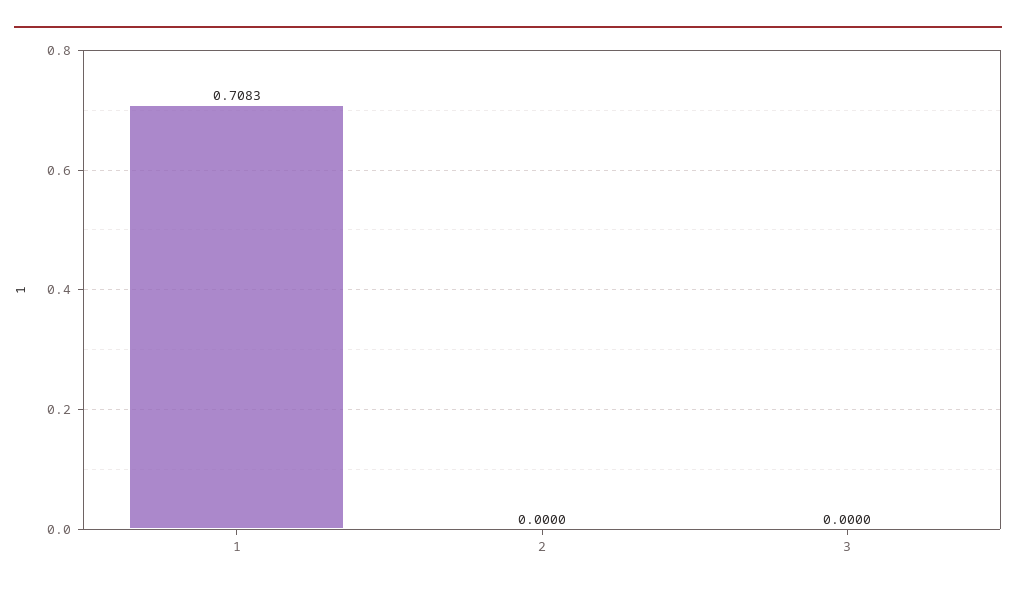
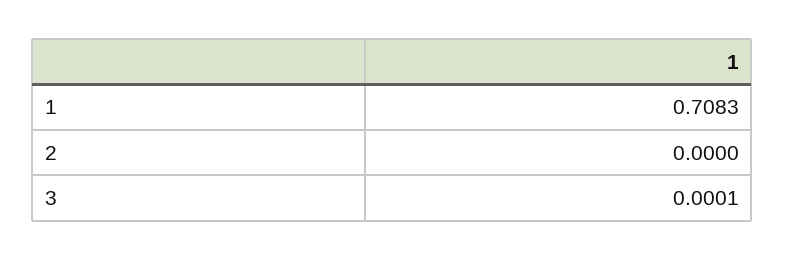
  {
    "1": 0.7083,
    "2": 0,
-   "3": 0
+   "3": 0.0001
  }

